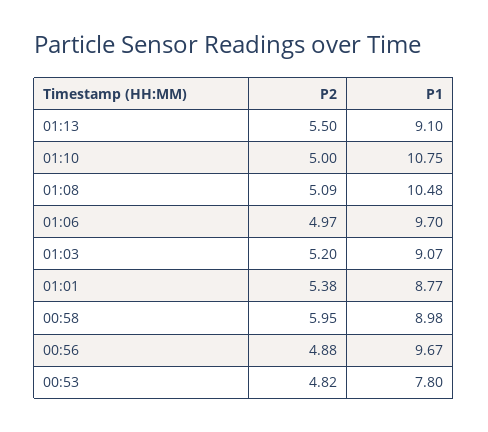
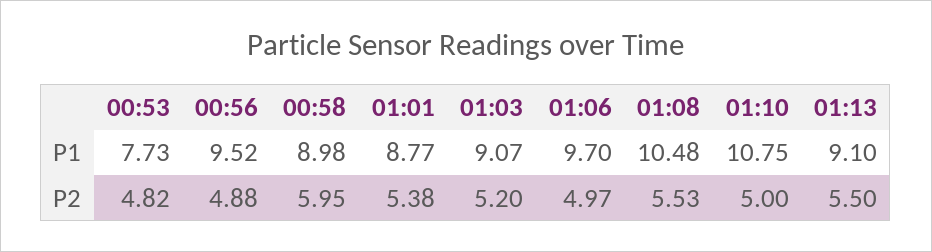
  {
    "P2": {
      "01:13": 5.5,
      "01:10": 5,
-     "01:08": 5.09,
+     "01:08": 5.53,
      "01:06": 4.97,
      "01:03": 5.2,
      "01:01": 5.38,
      "00:58": 5.95,
      "00:56": 4.88,
      "00:53": 4.82
    },
    "P1": {
      "01:13": 9.1,
      "01:10": 10.75,
      "01:08": 10.48,
      "01:06": 9.7,
      "01:03": 9.07,
      "01:01": 8.77,
      "00:58": 8.98,
-     "00:56": 9.67,
+     "00:56": 9.52,
-     "00:53": 7.8
+     "00:53": 7.73
    }
  }

